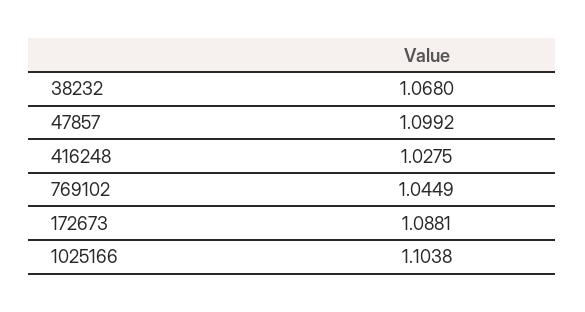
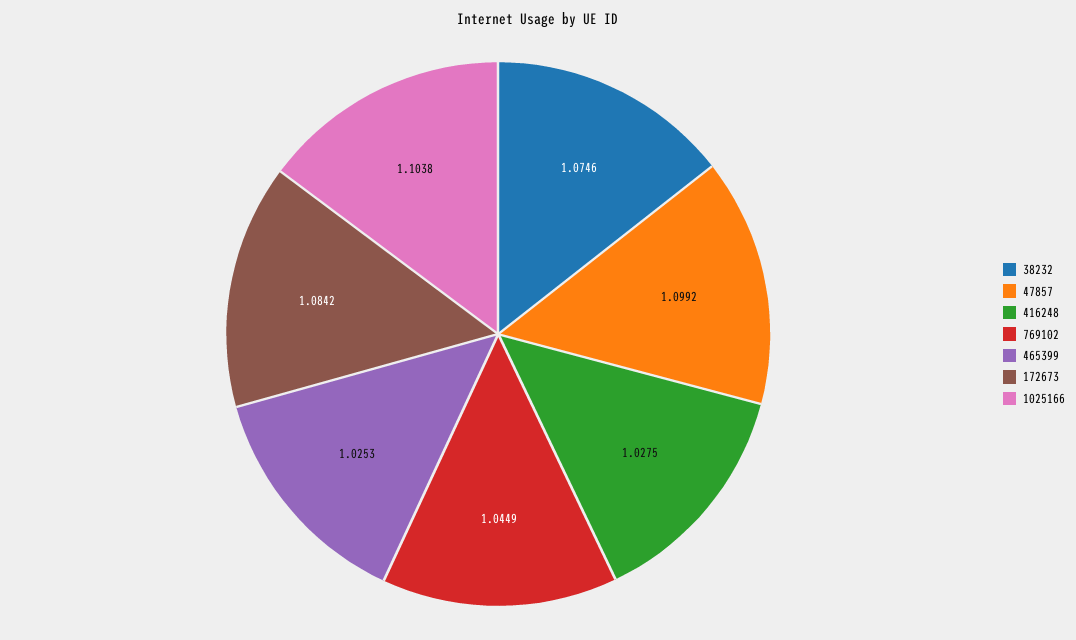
  {
-   "38232": 1.068,
+   "38232": 1.0746,
    "47857": 1.0992,
    "416248": 1.0275,
    "769102": 1.0449,
-   "172673": 1.0881,
+   "172673": 1.0842,
-   "1025166": 1.1038
+   "1025166": 1.1038,
+   "465399": 1.0253
  }

